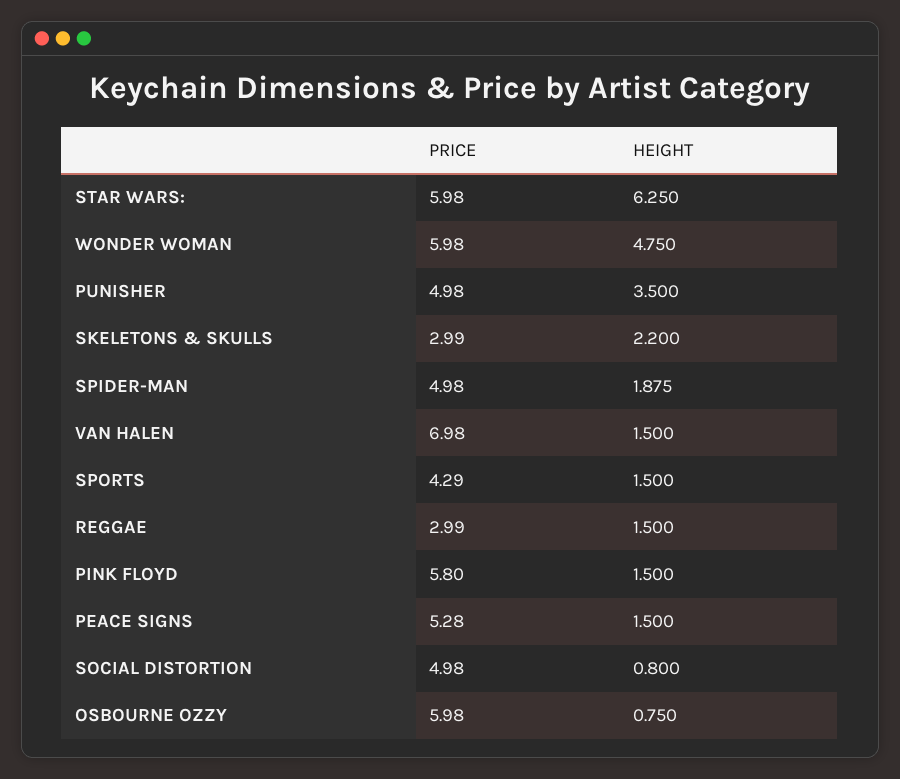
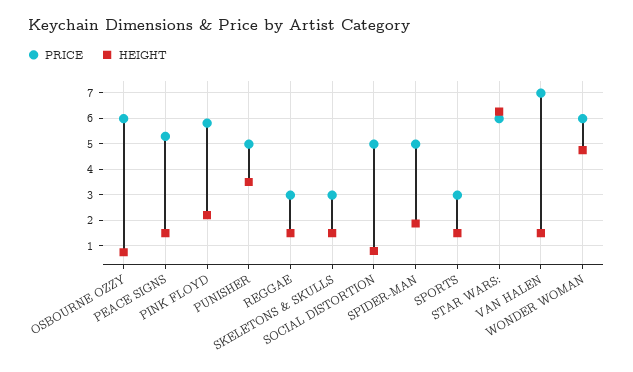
  {
    "PRICE": {
      "STAR WARS:": 5.98,
      "WONDER WOMAN": 5.98,
      "PUNISHER": 4.98,
      "SKELETONS & SKULLS": 2.99,
      "SPIDER-MAN": 4.98,
      "VAN HALEN": 6.98,
-     "SPORTS": 4.29,
+     "SPORTS": 3,
      "REGGAE": 2.99,
      "PINK FLOYD": 5.8,
      "PEACE SIGNS": 5.28,
      "SOCIAL DISTORTION": 4.98,
      "OSBOURNE OZZY": 5.98
    },
    "HEIGHT": {
      "STAR WARS:": 6.25,
      "WONDER WOMAN": 4.75,
      "PUNISHER": 3.5,
-     "SKELETONS & SKULLS": 2.2,
+     "SKELETONS & SKULLS": 1.5,
      "SPIDER-MAN": 1.875,
      "VAN HALEN": 1.5,
      "SPORTS": 1.5,
      "REGGAE": 1.5,
-     "PINK FLOYD": 1.5,
+     "PINK FLOYD": 2.25,
      "PEACE SIGNS": 1.5,
      "SOCIAL DISTORTION": 0.8,
      "OSBOURNE OZZY": 0.75
    }
  }

